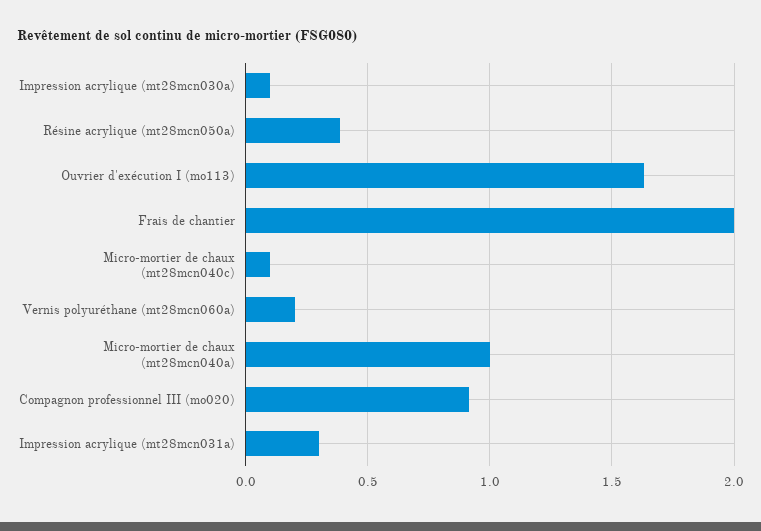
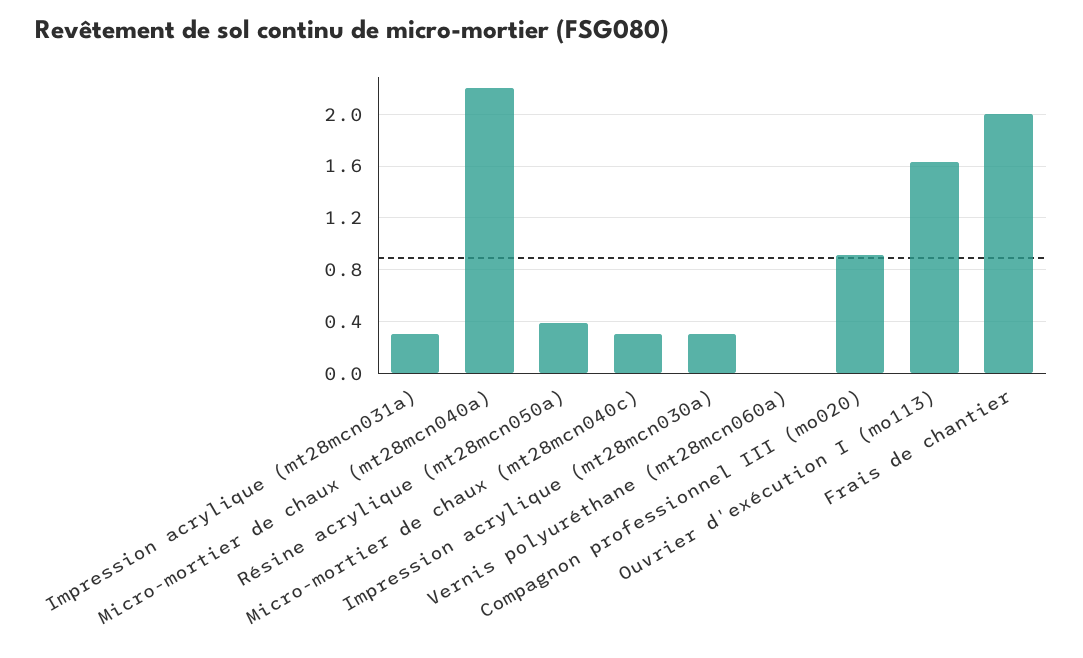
  {
-   "Impression acrylique (mt28mcn030a)": 0.1,
+   "Impression acrylique (mt28mcn030a)": 0.3,
    "Résine acrylique (mt28mcn050a)": 0.4,
    "Ouvrier d'exécution I (mo113)": 1.65,
    "Frais de chantier": 2,
-   "Micro-mortier de chaux (mt28mcn040c)": 0.1,
+   "Micro-mortier de chaux (mt28mcn040c)": 0.3,
-   "Vernis polyuréthane (mt28mcn060a)": 0.2,
+   "Vernis polyuréthane (mt28mcn060a)": 0,
-   "Micro-mortier de chaux (mt28mcn040a)": 1,
+   "Micro-mortier de chaux (mt28mcn040a)": 2.2,
    "Compagnon professionnel III (mo020)": 0.9,
    "Impression acrylique (mt28mcn031a)": 0.3
  }

